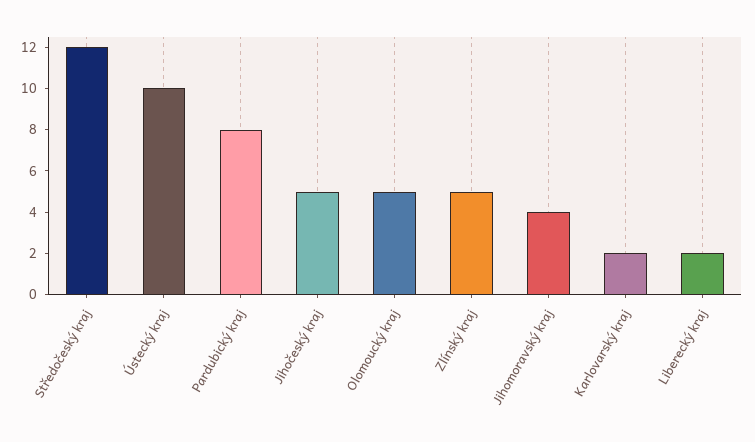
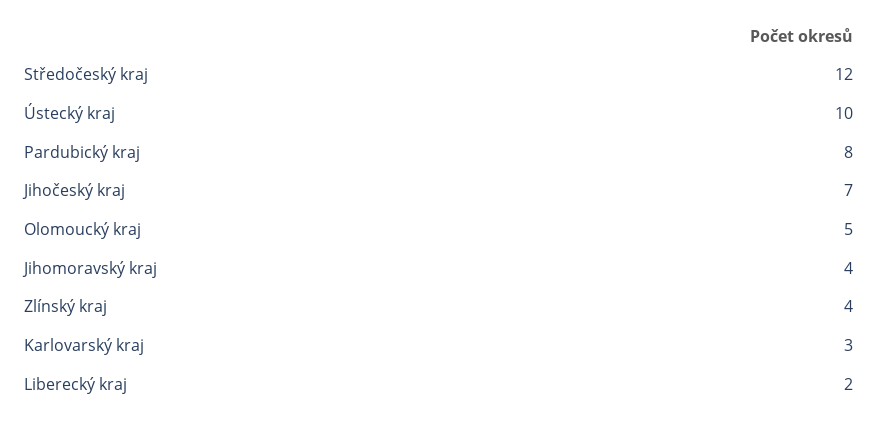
  {
    "Středočeský kraj": 12,
    "Ústecký kraj": 10,
    "Pardubický kraj": 8,
-   "Jihočeský kraj": 5,
+   "Jihočeský kraj": 7,
    "Olomoucký kraj": 5,
-   "Zlínský kraj": 5,
+   "Zlínský kraj": 4,
    "Jihomoravský kraj": 4,
-   "Karlovarský kraj": 2,
+   "Karlovarský kraj": 3,
    "Liberecký kraj": 2
  }

